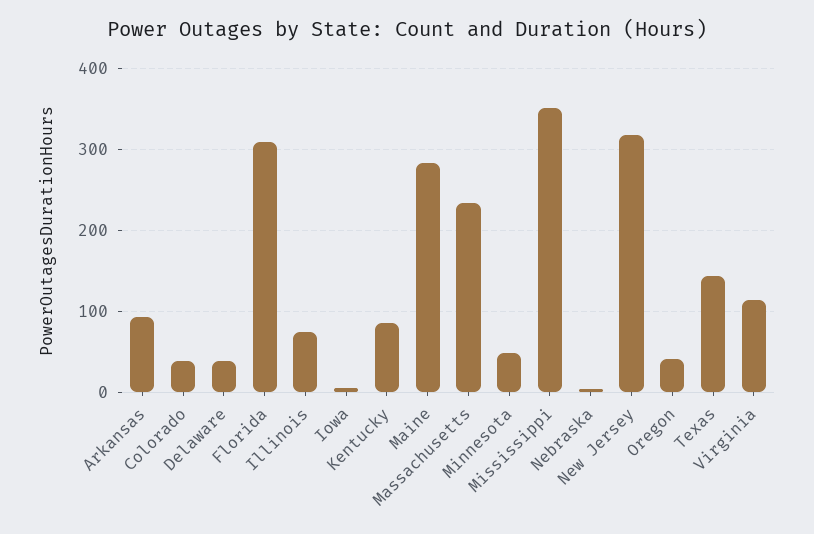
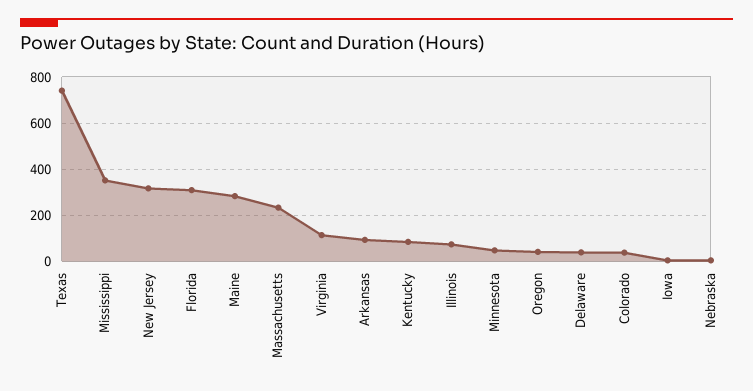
  {
    "Arkansas": 90,
    "Colorado": 40,
    "Delaware": 40,
    "Florida": 310,
    "Illinois": 70,
    "Iowa": 10,
    "Kentucky": 90,
    "Maine": 280,
    "Massachusetts": 230,
    "Minnesota": 50,
    "Mississippi": 350,
    "Nebraska": 0,
    "New Jersey": 320,
    "Oregon": 40,
-   "Texas": 140,
+   "Texas": 750,
    "Virginia": 110
  }

